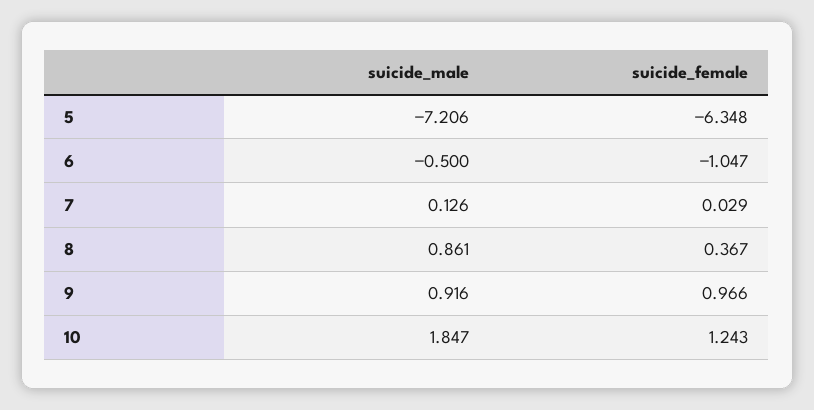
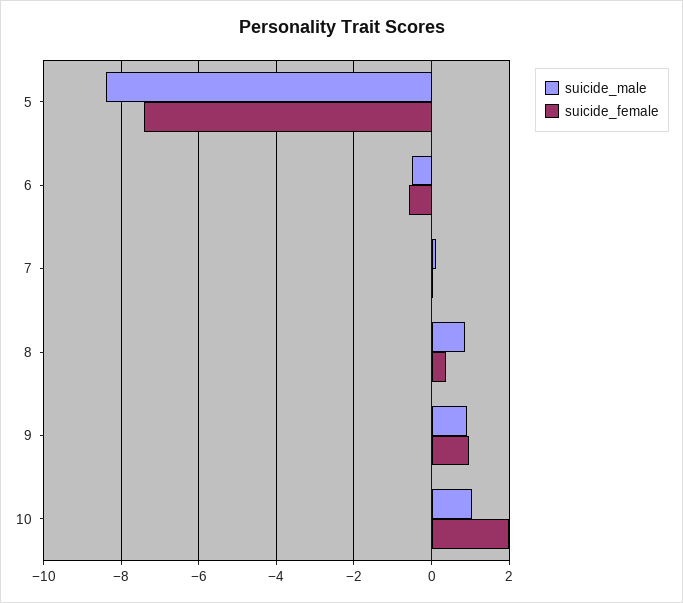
  {
    "suicide_male": {
-     "5": -7.206,
+     "5": -8.4,
      "6": -0.5,
      "7": 0.126,
      "8": 0.861,
      "9": 0.916,
-     "10": 1.847
+     "10": 1
    },
    "suicide_female": {
-     "5": -6.348,
+     "5": -7.4,
-     "6": -1.047,
+     "6": -0.6,
      "7": 0.029,
      "8": 0.367,
      "9": 0.966,
-     "10": 1.243
+     "10": 2
    }
  }

